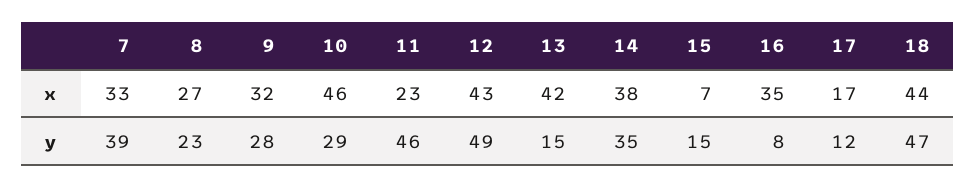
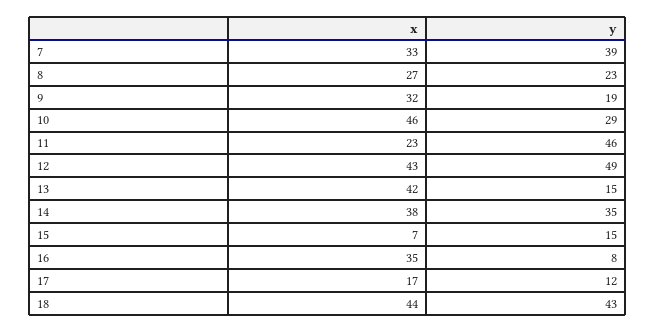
  {
    "7": {
      "x": 33,
      "y": 39
    },
    "8": {
      "x": 27,
      "y": 23
    },
    "9": {
      "x": 32,
-     "y": 28
+     "y": 19
    },
    "10": {
      "x": 46,
      "y": 29
    },
    "11": {
      "x": 23,
      "y": 46
    },
    "12": {
      "x": 43,
      "y": 49
    },
    "13": {
      "x": 42,
      "y": 15
    },
    "14": {
      "x": 38,
      "y": 35
    },
    "15": {
      "x": 7,
      "y": 15
    },
    "16": {
      "x": 35,
      "y": 8
    },
    "17": {
      "x": 17,
      "y": 12
    },
    "18": {
      "x": 44,
-     "y": 47
+     "y": 43
    }
  }

